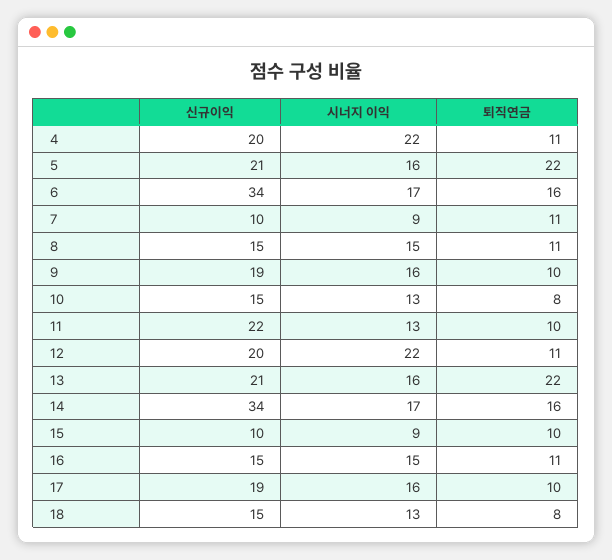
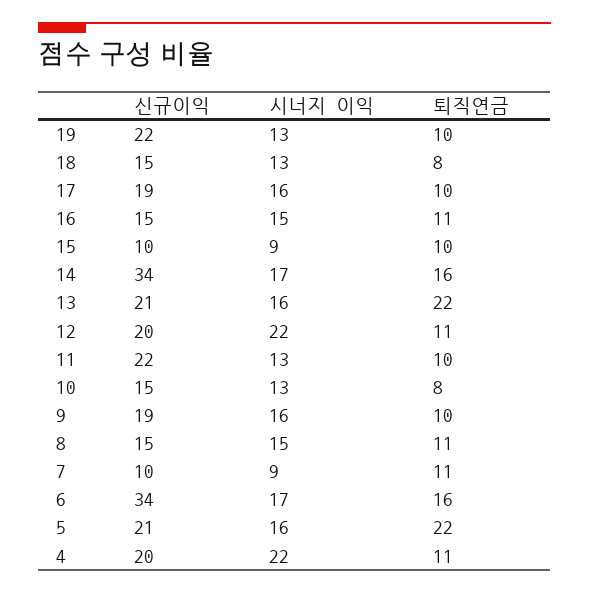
  {
    "신규이익": {
      "4": 20,
      "5": 21,
      "6": 34,
      "7": 10,
      "8": 15,
      "9": 19,
      "10": 15,
      "11": 22,
      "12": 20,
      "13": 21,
      "14": 34,
      "15": 10,
      "16": 15,
      "17": 19,
-     "18": 15
+     "18": 15,
+     "19": 22
    },
    "시너지 이익": {
      "4": 22,
      "5": 16,
      "6": 17,
      "7": 9,
      "8": 15,
      "9": 16,
      "10": 13,
      "11": 13,
      "12": 22,
      "13": 16,
      "14": 17,
      "15": 9,
      "16": 15,
      "17": 16,
-     "18": 13
+     "18": 13,
+     "19": 13
    },
    "퇴직연금": {
      "4": 11,
      "5": 22,
      "6": 16,
      "7": 11,
      "8": 11,
      "9": 10,
      "10": 8,
      "11": 10,
      "12": 11,
      "13": 22,
      "14": 16,
      "15": 10,
      "16": 11,
      "17": 10,
-     "18": 8
+     "18": 8,
+     "19": 10
    }
  }

